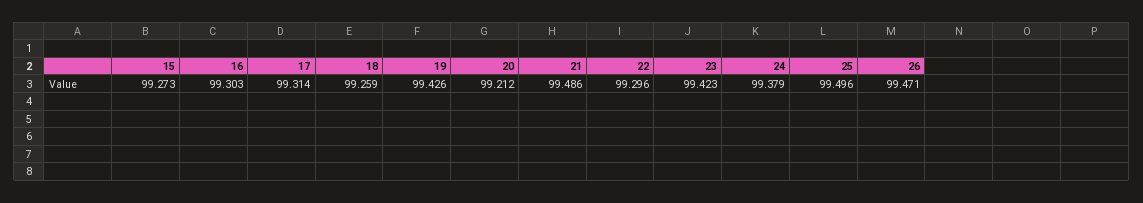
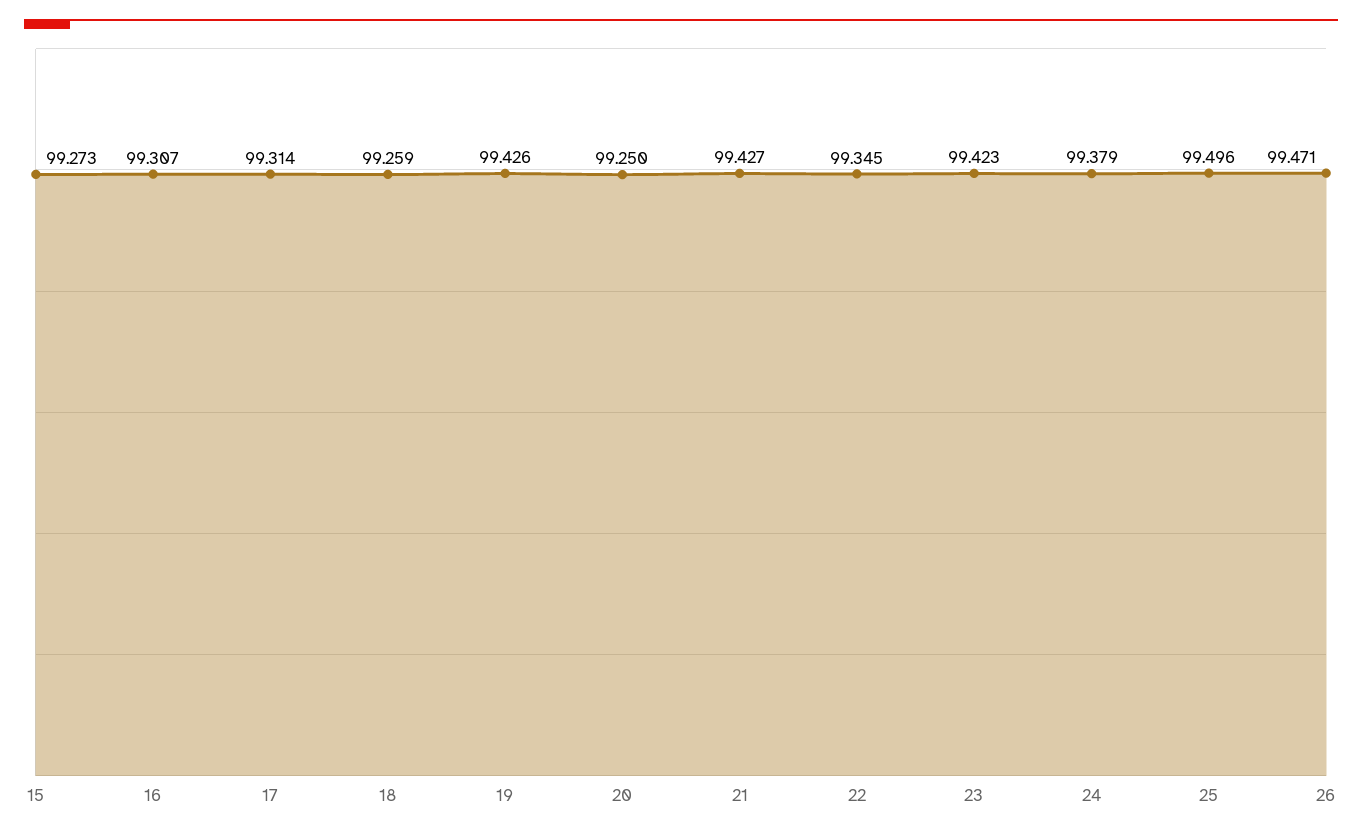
  {
    "15": 99.273,
-   "16": 99.303,
+   "16": 99.307,
    "17": 99.314,
    "18": 99.259,
    "19": 99.426,
-   "20": 99.212,
+   "20": 99.25,
-   "21": 99.486,
+   "21": 99.427,
-   "22": 99.296,
+   "22": 99.345,
    "23": 99.423,
    "24": 99.379,
    "25": 99.496,
    "26": 99.471
  }

